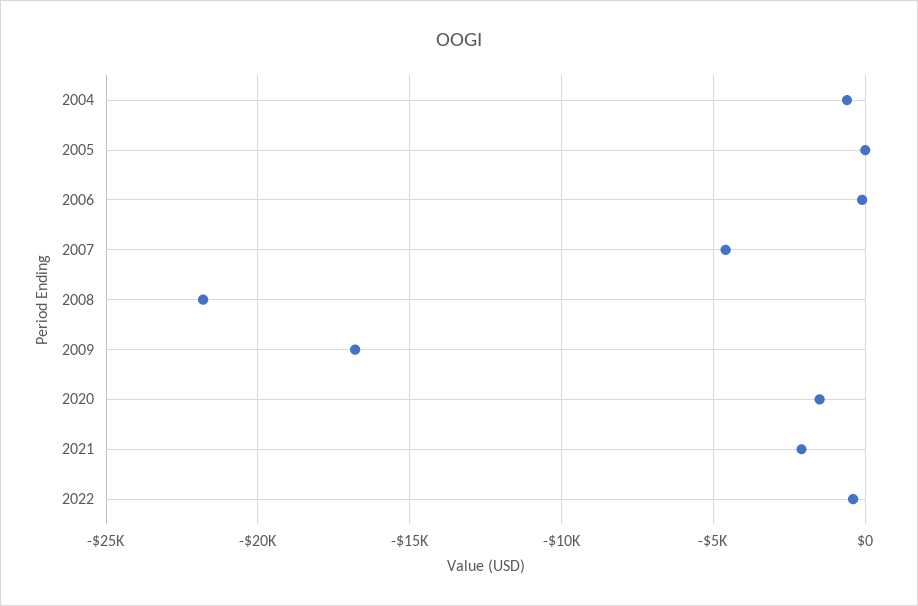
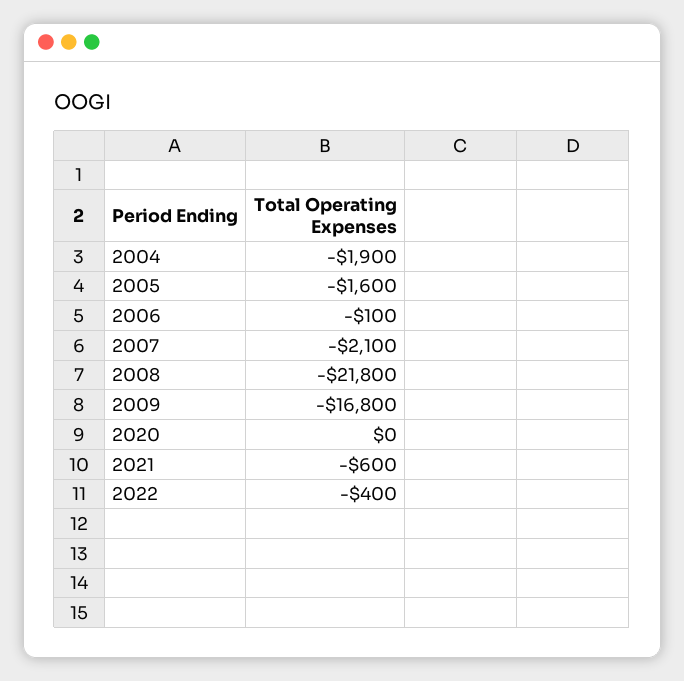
  {
-   "2004": -500,
+   "2004": -1900,
-   "2005": 0,
+   "2005": -1600,
    "2006": -100,
-   "2007": -4500,
+   "2007": -2100,
    "2008": -21800,
    "2009": -16800,
-   "2020": -1500,
+   "2020": 0,
-   "2021": -2000,
+   "2021": -600,
    "2022": -400
  }

